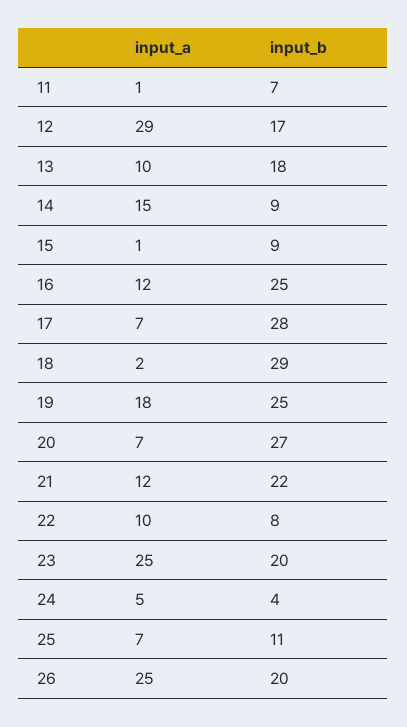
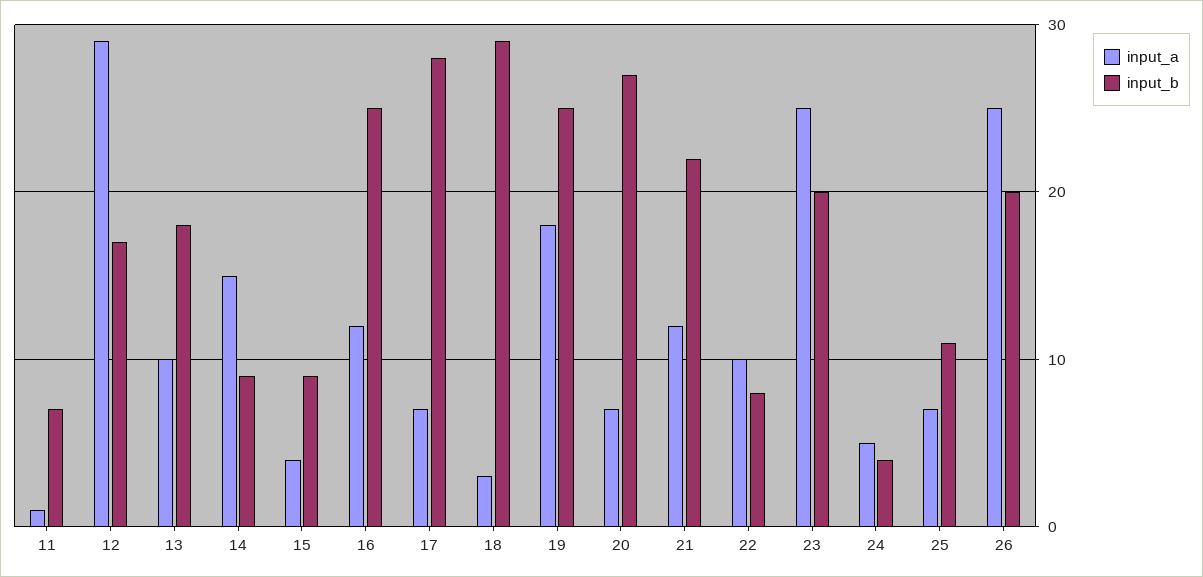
  {
    "input_a": {
      "11": 1,
      "12": 29,
      "13": 10,
      "14": 15,
-     "15": 1,
+     "15": 4,
      "16": 12,
      "17": 7,
-     "18": 2,
+     "18": 3,
      "19": 18,
      "20": 7,
      "21": 12,
      "22": 10,
      "23": 25,
      "24": 5,
      "25": 7,
      "26": 25
    },
    "input_b": {
      "11": 7,
      "12": 17,
      "13": 18,
      "14": 9,
      "15": 9,
      "16": 25,
      "17": 28,
      "18": 29,
      "19": 25,
      "20": 27,
      "21": 22,
      "22": 8,
      "23": 20,
      "24": 4,
      "25": 11,
      "26": 20
    }
  }

